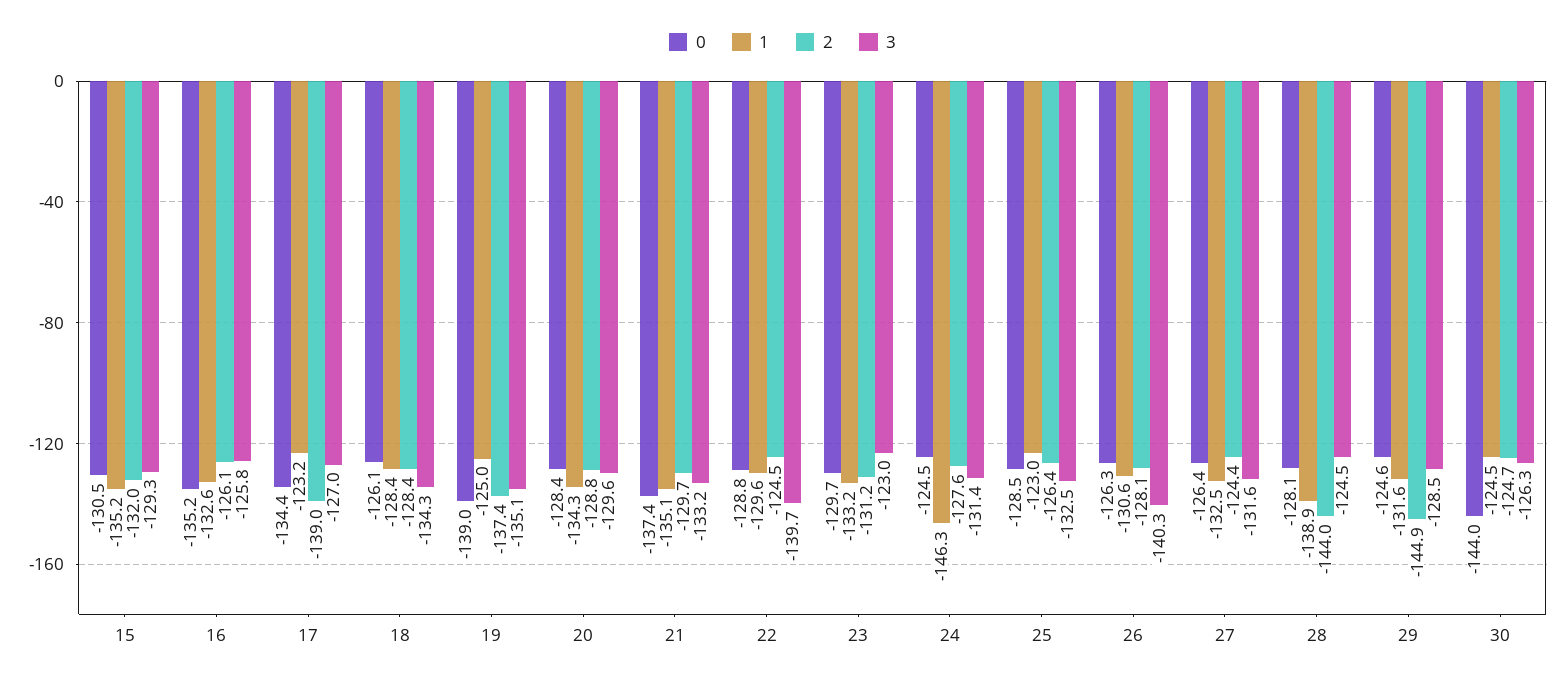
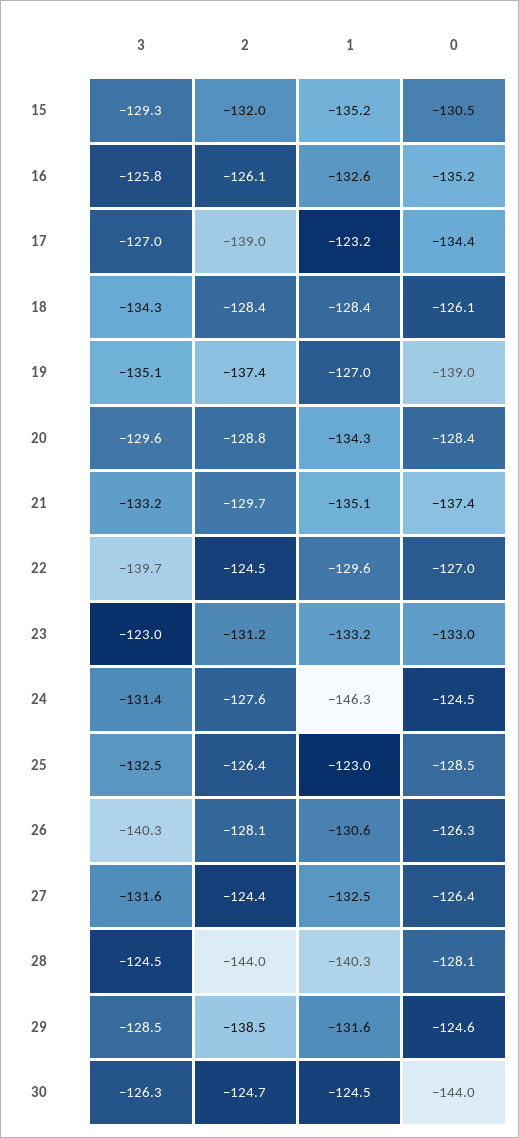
  {
    "0": {
      "15": -130.5,
      "16": -135.2,
      "17": -134.4,
      "18": -126.1,
      "19": -139,
      "20": -128.4,
      "21": -137.4,
-     "22": -128.8,
+     "22": -127,
-     "23": -129.7,
+     "23": -133,
      "24": -124.5,
      "25": -128.5,
      "26": -126.3,
      "27": -126.4,
      "28": -128.1,
      "29": -124.6,
      "30": -144
    },
    "1": {
      "15": -135.2,
      "16": -132.6,
      "17": -123.2,
      "18": -128.4,
-     "19": -125,
+     "19": -127,
      "20": -134.3,
      "21": -135.1,
      "22": -129.6,
      "23": -133.2,
      "24": -146.3,
      "25": -123,
      "26": -130.6,
      "27": -132.5,
-     "28": -138.9,
+     "28": -140.3,
      "29": -131.6,
      "30": -124.5
    },
    "2": {
      "15": -132,
      "16": -126.1,
      "17": -139,
      "18": -128.4,
      "19": -137.4,
      "20": -128.8,
      "21": -129.7,
      "22": -124.5,
      "23": -131.2,
      "24": -127.6,
      "25": -126.4,
      "26": -128.1,
      "27": -124.4,
      "28": -144,
-     "29": -144.9,
+     "29": -138.5,
      "30": -124.7
    },
    "3": {
      "15": -129.3,
      "16": -125.8,
      "17": -127,
      "18": -134.3,
      "19": -135.1,
      "20": -129.6,
      "21": -133.2,
      "22": -139.7,
      "23": -123,
      "24": -131.4,
      "25": -132.5,
      "26": -140.3,
      "27": -131.6,
      "28": -124.5,
      "29": -128.5,
      "30": -126.3
    }
  }

